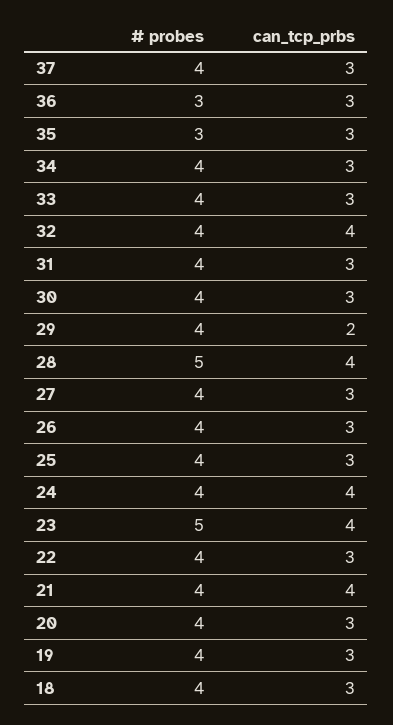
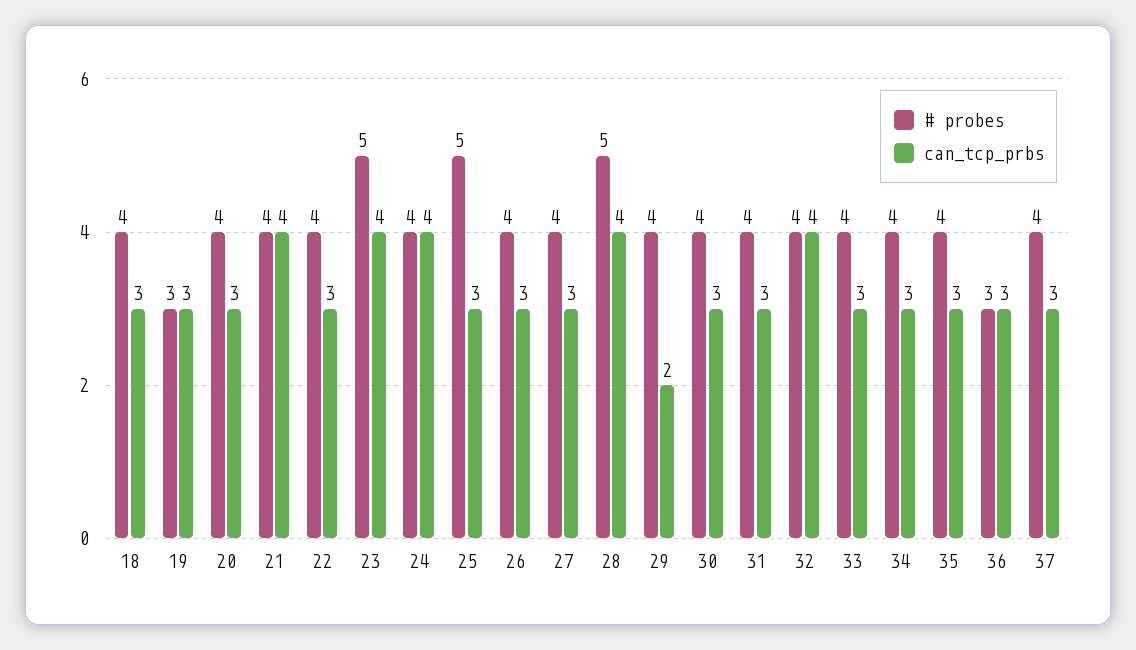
  {
    "# probes": {
      "37": 4,
      "36": 3,
-     "35": 3,
+     "35": 4,
      "34": 4,
      "33": 4,
      "32": 4,
      "31": 4,
      "30": 4,
      "29": 4,
      "28": 5,
      "27": 4,
      "26": 4,
-     "25": 4,
+     "25": 5,
      "24": 4,
      "23": 5,
      "22": 4,
      "21": 4,
      "20": 4,
-     "19": 4,
+     "19": 3,
      "18": 4
    },
    "can_tcp_prbs": {
      "37": 3,
      "36": 3,
      "35": 3,
      "34": 3,
      "33": 3,
      "32": 4,
      "31": 3,
      "30": 3,
      "29": 2,
      "28": 4,
      "27": 3,
      "26": 3,
      "25": 3,
      "24": 4,
      "23": 4,
      "22": 3,
      "21": 4,
      "20": 3,
      "19": 3,
      "18": 3
    }
  }

